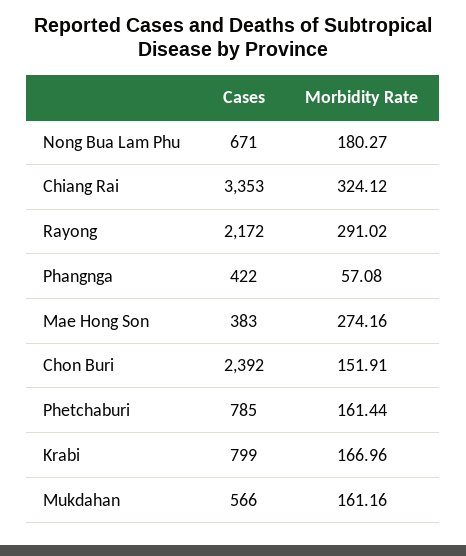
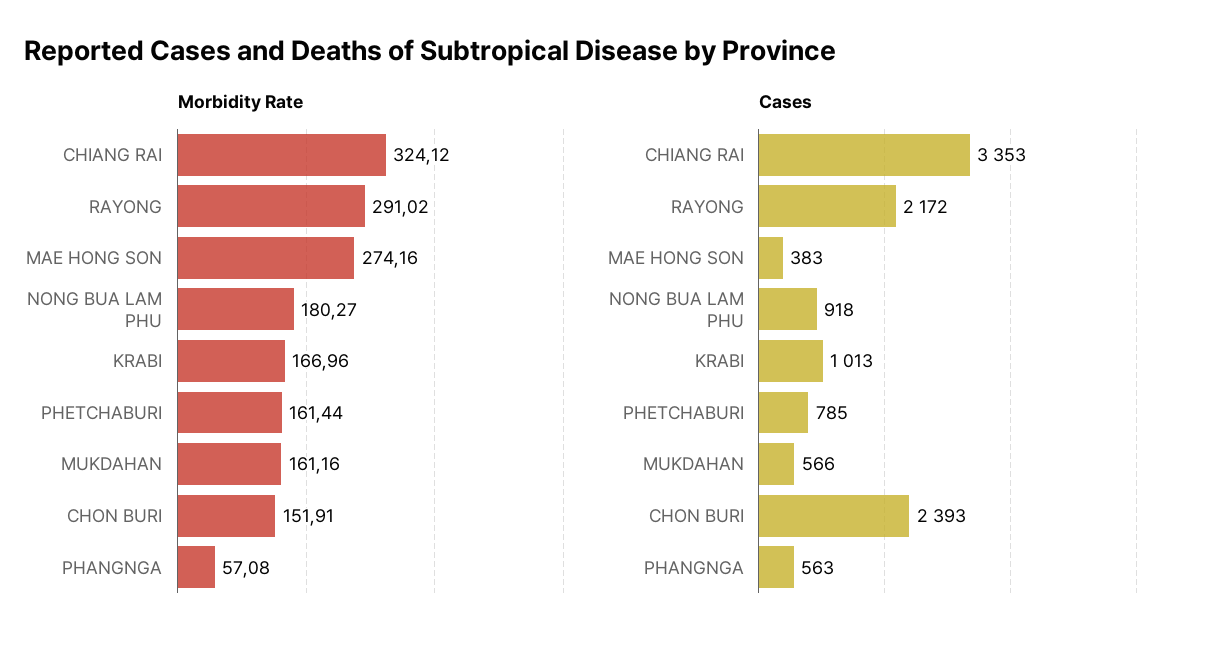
  {
    "Cases": {
-     "Nong Bua Lam Phu": 671,
+     "Nong Bua Lam Phu": 918,
      "Chiang Rai": 3353,
      "Rayong": 2172,
-     "Phangnga": 422,
+     "Phangnga": 563,
      "Mae Hong Son": 383,
-     "Chon Buri": 2392,
+     "Chon Buri": 2393,
      "Phetchaburi": 785,
-     "Krabi": 799,
+     "Krabi": 1013,
      "Mukdahan": 566
    },
    "Morbidity Rate": {
      "Nong Bua Lam Phu": 180.27,
      "Chiang Rai": 324.12,
      "Rayong": 291.02,
      "Phangnga": 57.08,
      "Mae Hong Son": 274.16,
      "Chon Buri": 151.91,
      "Phetchaburi": 161.44,
      "Krabi": 166.96,
      "Mukdahan": 161.16
    }
  }

